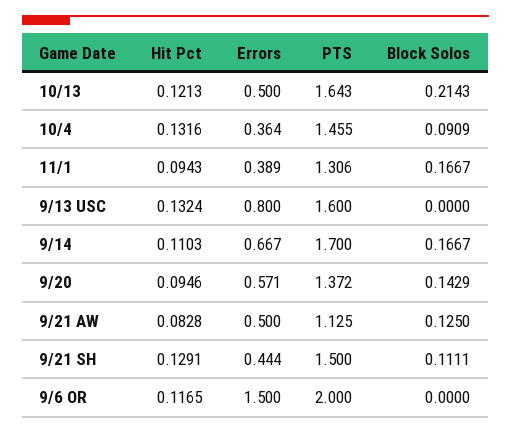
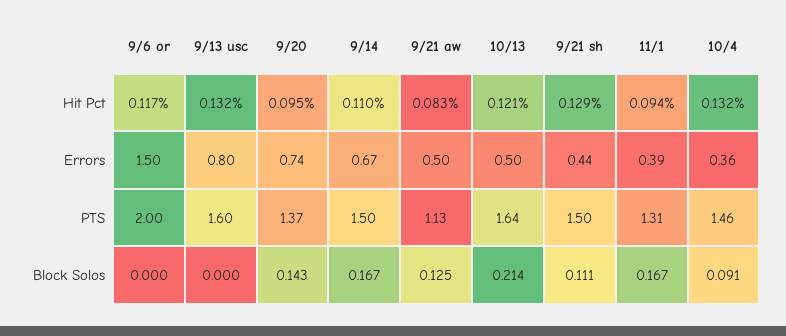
  {
    "Hit Pct": {
      "10/13": 0.1213,
      "10/4": 0.1316,
      "11/1": 0.0943,
      "9/13 USC": 0.1324,
      "9/14": 0.1103,
      "9/20": 0.0946,
      "9/21 AW": 0.0828,
      "9/21 SH": 0.1291,
      "9/6 OR": 0.1165
    },
    "Errors": {
      "10/13": 0.5,
      "10/4": 0.364,
      "11/1": 0.389,
      "9/13 USC": 0.8,
      "9/14": 0.667,
-     "9/20": 0.571,
+     "9/20": 0.74,
      "9/21 AW": 0.5,
      "9/21 SH": 0.444,
      "9/6 OR": 1.5
    },
    "PTS": {
      "10/13": 1.643,
      "10/4": 1.455,
      "11/1": 1.306,
      "9/13 USC": 1.6,
-     "9/14": 1.7,
+     "9/14": 1.5,
      "9/20": 1.372,
      "9/21 AW": 1.125,
      "9/21 SH": 1.5,
      "9/6 OR": 2
    },
    "Block Solos": {
      "10/13": 0.2143,
      "10/4": 0.0909,
      "11/1": 0.1667,
      "9/13 USC": 0,
      "9/14": 0.1667,
      "9/20": 0.1429,
      "9/21 AW": 0.125,
      "9/21 SH": 0.1111,
      "9/6 OR": 0
    }
  }

